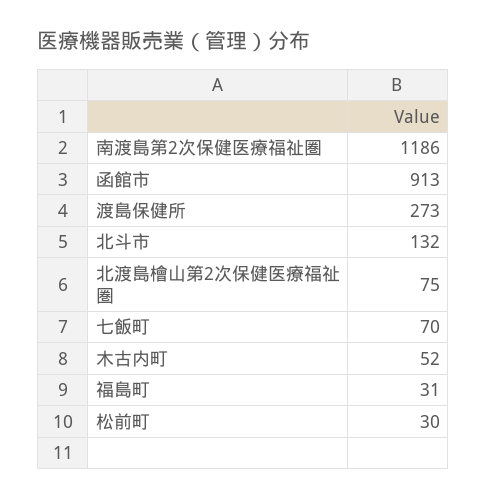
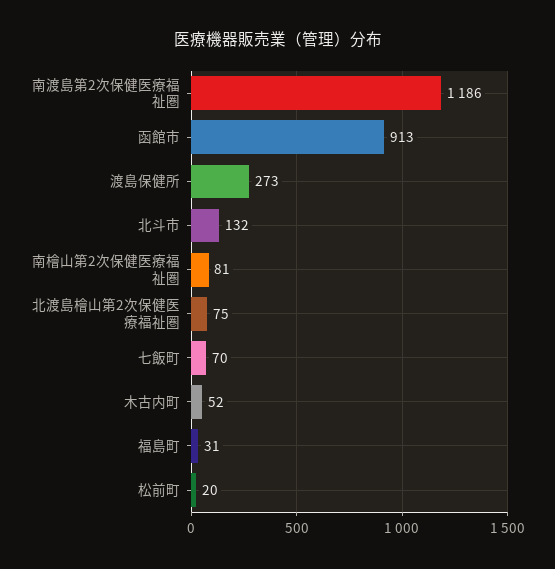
  {
    "南渡島第2次保健医療福祉圏": 1186,
    "函館市": 913,
    "渡島保健所": 273,
    "北斗市": 132,
    "北渡島檜山第2次保健医療福祉圏": 75,
    "七飯町": 70,
    "木古内町": 52,
    "福島町": 31,
-   "松前町": 30
+   "松前町": 20,
+   "南檜山第2次保健医療福祉圏": 81
  }

